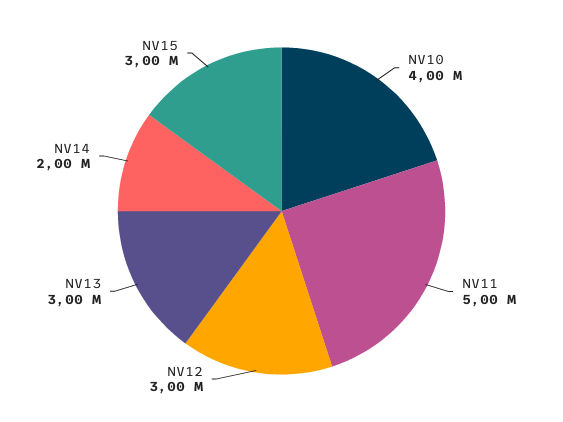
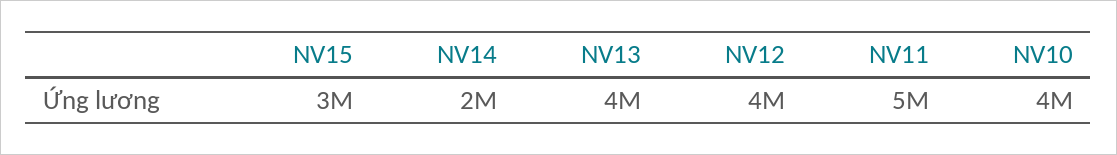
  {
    "NV10": 4000000,
    "NV11": 5000000,
-   "NV12": 3000000,
+   "NV12": 4000000,
-   "NV13": 3000000,
+   "NV13": 4000000,
    "NV14": 2000000,
    "NV15": 3000000
  }

